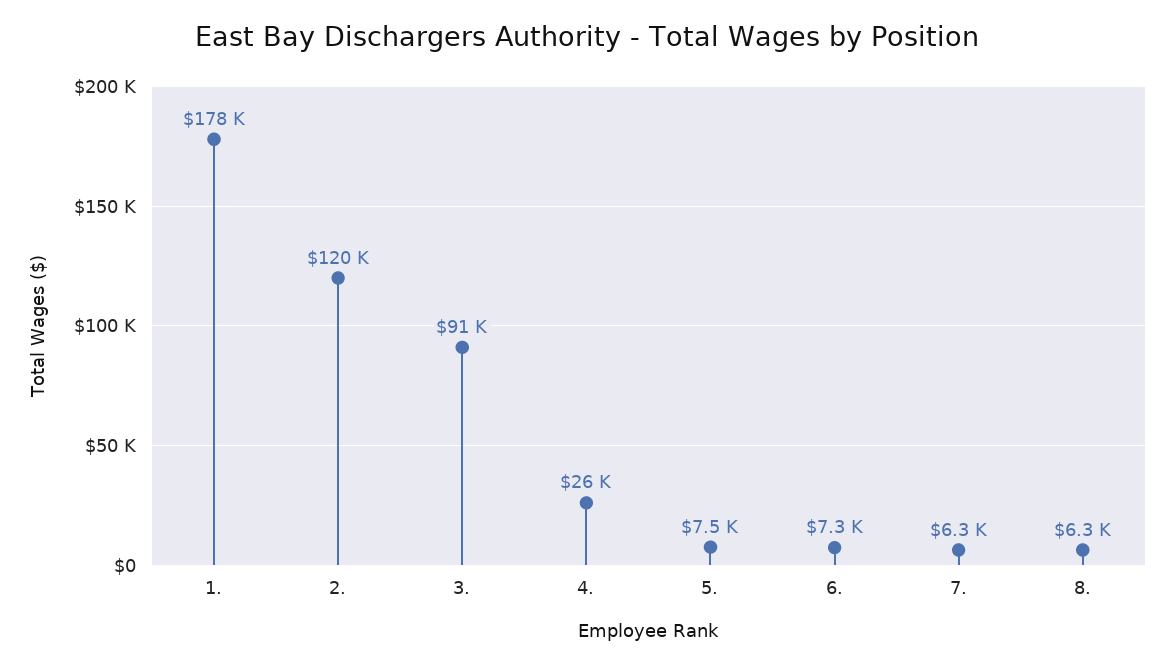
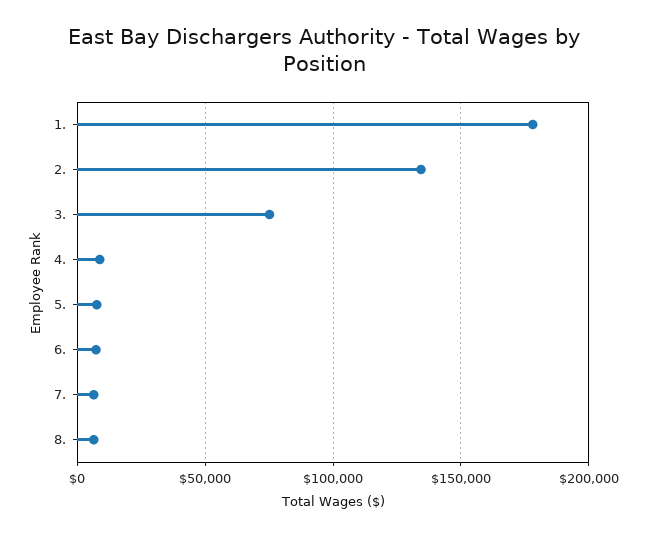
  {
    "1.": 178000,
-   "2.": 120000,
+   "2.": 135000,
-   "3.": 91000,
+   "3.": 75000,
-   "4.": 26000,
+   "4.": 10000,
    "5.": 7500,
    "6.": 7300,
    "7.": 6300,
    "8.": 6300
  }

